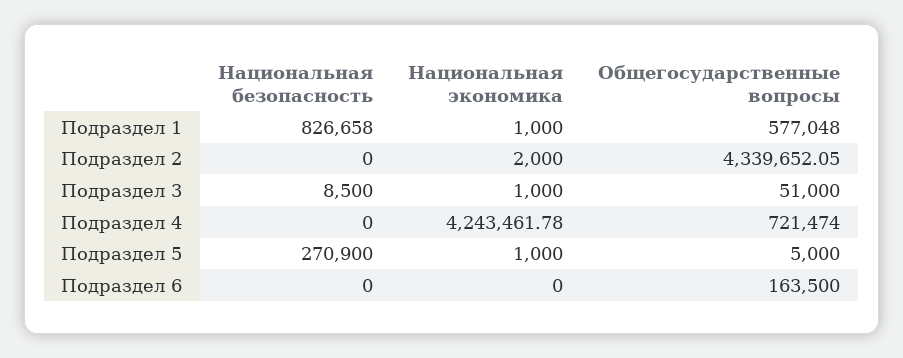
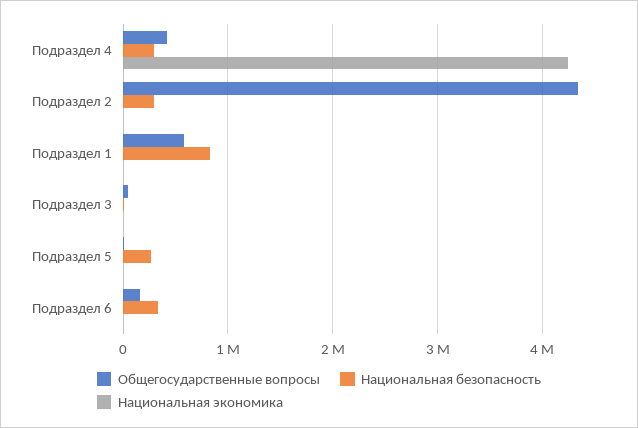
  {
    "Национальная безопасность": {
      "Подраздел 1": 826658,
-     "Подраздел 2": 0,
+     "Подраздел 2": 300000,
      "Подраздел 3": 8500,
-     "Подраздел 4": 0,
+     "Подраздел 4": 300000,
      "Подраздел 5": 270900,
-     "Подраздел 6": 0
+     "Подраздел 6": 300000
    },
    "Национальная экономика": {
      "Подраздел 1": 1000,
      "Подраздел 2": 2000,
      "Подраздел 3": 1000,
      "Подраздел 4": 4243461.78,
      "Подраздел 5": 1000,
      "Подраздел 6": 0
    },
    "Общегосударственные вопросы": {
      "Подраздел 1": 577048,
      "Подраздел 2": 4339652.05,
      "Подраздел 3": 51000,
-     "Подраздел 4": 721474,
+     "Подраздел 4": 400000,
      "Подраздел 5": 5000,
      "Подраздел 6": 163500
    }
  }

